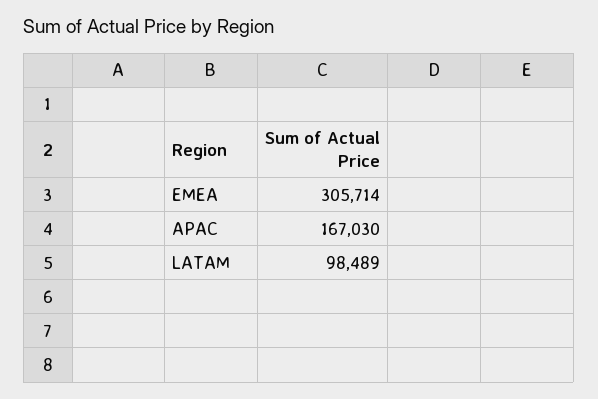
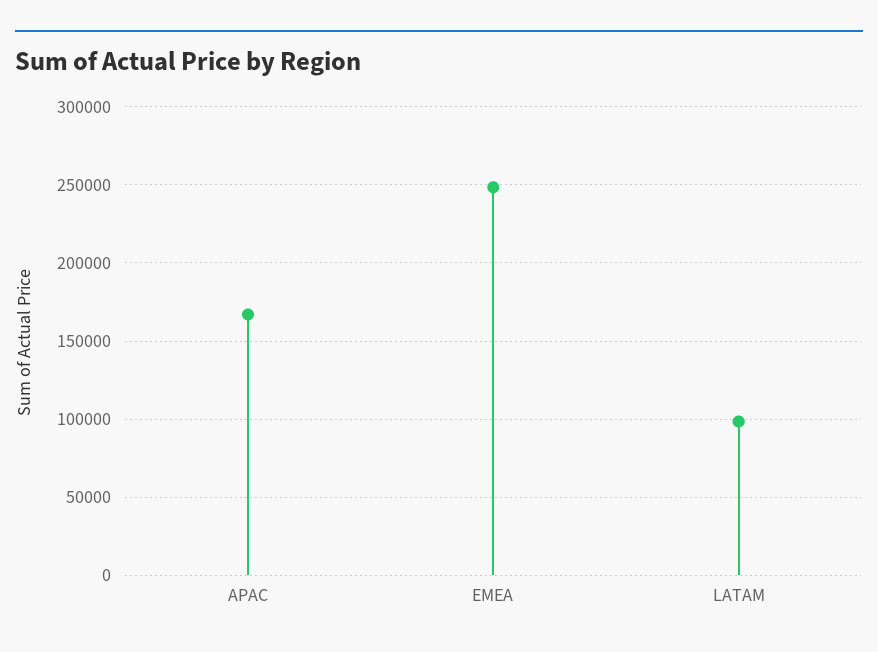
  {
-   "EMEA": 305714,
+   "EMEA": 250000,
    "APAC": 167030,
    "LATAM": 98489
  }

